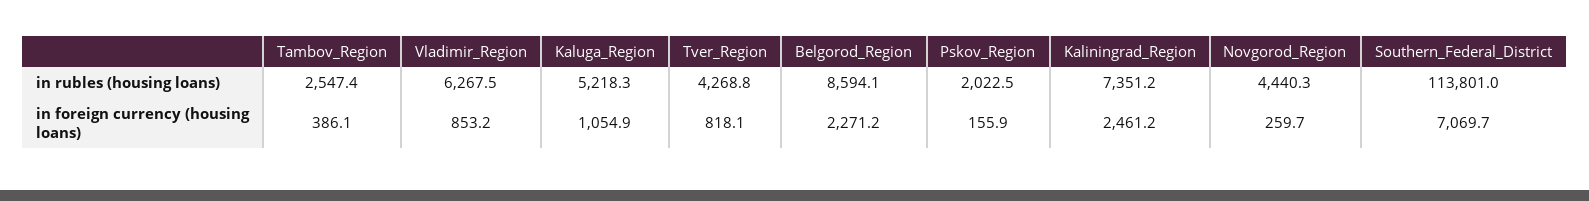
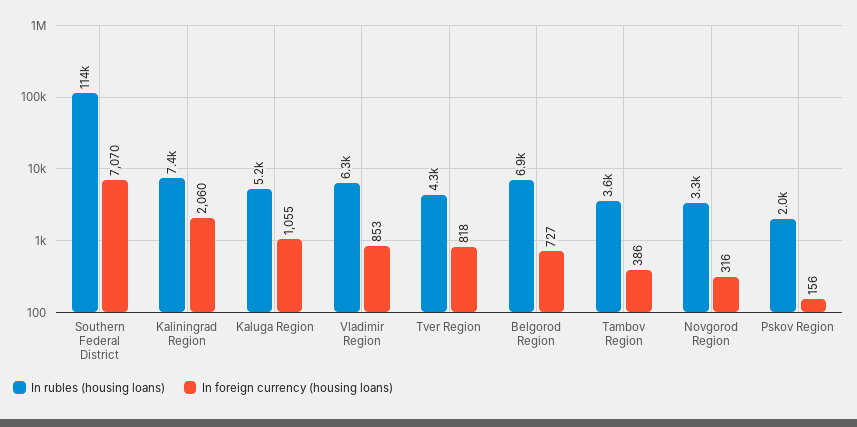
  {
    "in rubles (housing loans)": {
-     "Tambov_Region": 2547.4,
+     "Tambov_Region": 3600,
      "Vladimir_Region": 6267.5,
      "Kaluga_Region": 5218.3,
      "Tver_Region": 4268.8,
-     "Belgorod_Region": 8594.1,
+     "Belgorod_Region": 6900,
      "Pskov_Region": 2022.5,
      "Kaliningrad_Region": 7351.2,
-     "Novgorod_Region": 4440.3,
+     "Novgorod_Region": 3300,
      "Southern_Federal_District": 113801
    },
    "in foreign currency (housing loans)": {
      "Tambov_Region": 386.1,
      "Vladimir_Region": 853.2,
      "Kaluga_Region": 1054.9,
      "Tver_Region": 818.1,
-     "Belgorod_Region": 2271.2,
+     "Belgorod_Region": 727,
      "Pskov_Region": 155.9,
-     "Kaliningrad_Region": 2461.2,
+     "Kaliningrad_Region": 2060,
-     "Novgorod_Region": 259.7,
+     "Novgorod_Region": 316,
      "Southern_Federal_District": 7069.7
    }
  }

